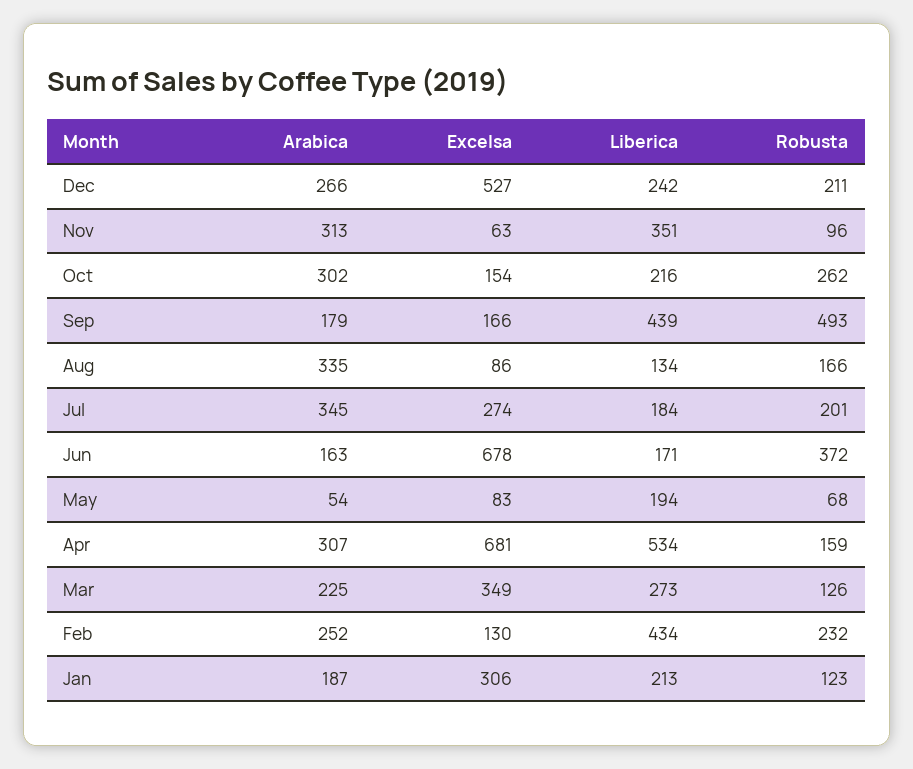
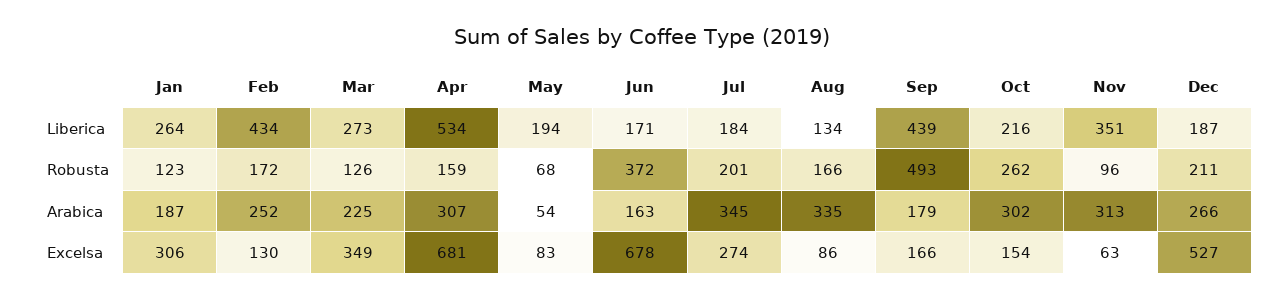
  {
    "Arabica": {
      "Dec": 266,
      "Nov": 313,
      "Oct": 302,
      "Sep": 179,
      "Aug": 335,
      "Jul": 345,
      "Jun": 163,
      "May": 54,
      "Apr": 307,
      "Mar": 225,
      "Feb": 252,
      "Jan": 187
    },
    "Excelsa": {
      "Dec": 527,
      "Nov": 63,
      "Oct": 154,
      "Sep": 166,
      "Aug": 86,
      "Jul": 274,
      "Jun": 678,
      "May": 83,
      "Apr": 681,
      "Mar": 349,
      "Feb": 130,
      "Jan": 306
    },
    "Liberica": {
-     "Dec": 242,
+     "Dec": 187,
      "Nov": 351,
      "Oct": 216,
      "Sep": 439,
      "Aug": 134,
      "Jul": 184,
      "Jun": 171,
      "May": 194,
      "Apr": 534,
      "Mar": 273,
      "Feb": 434,
-     "Jan": 213
+     "Jan": 264
    },
    "Robusta": {
      "Dec": 211,
      "Nov": 96,
      "Oct": 262,
      "Sep": 493,
      "Aug": 166,
      "Jul": 201,
      "Jun": 372,
      "May": 68,
      "Apr": 159,
      "Mar": 126,
-     "Feb": 232,
+     "Feb": 172,
      "Jan": 123
    }
  }

